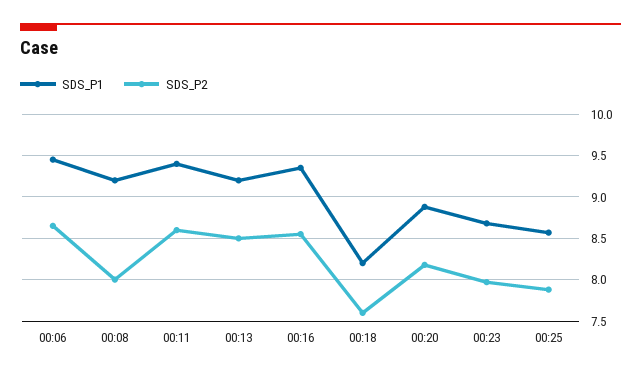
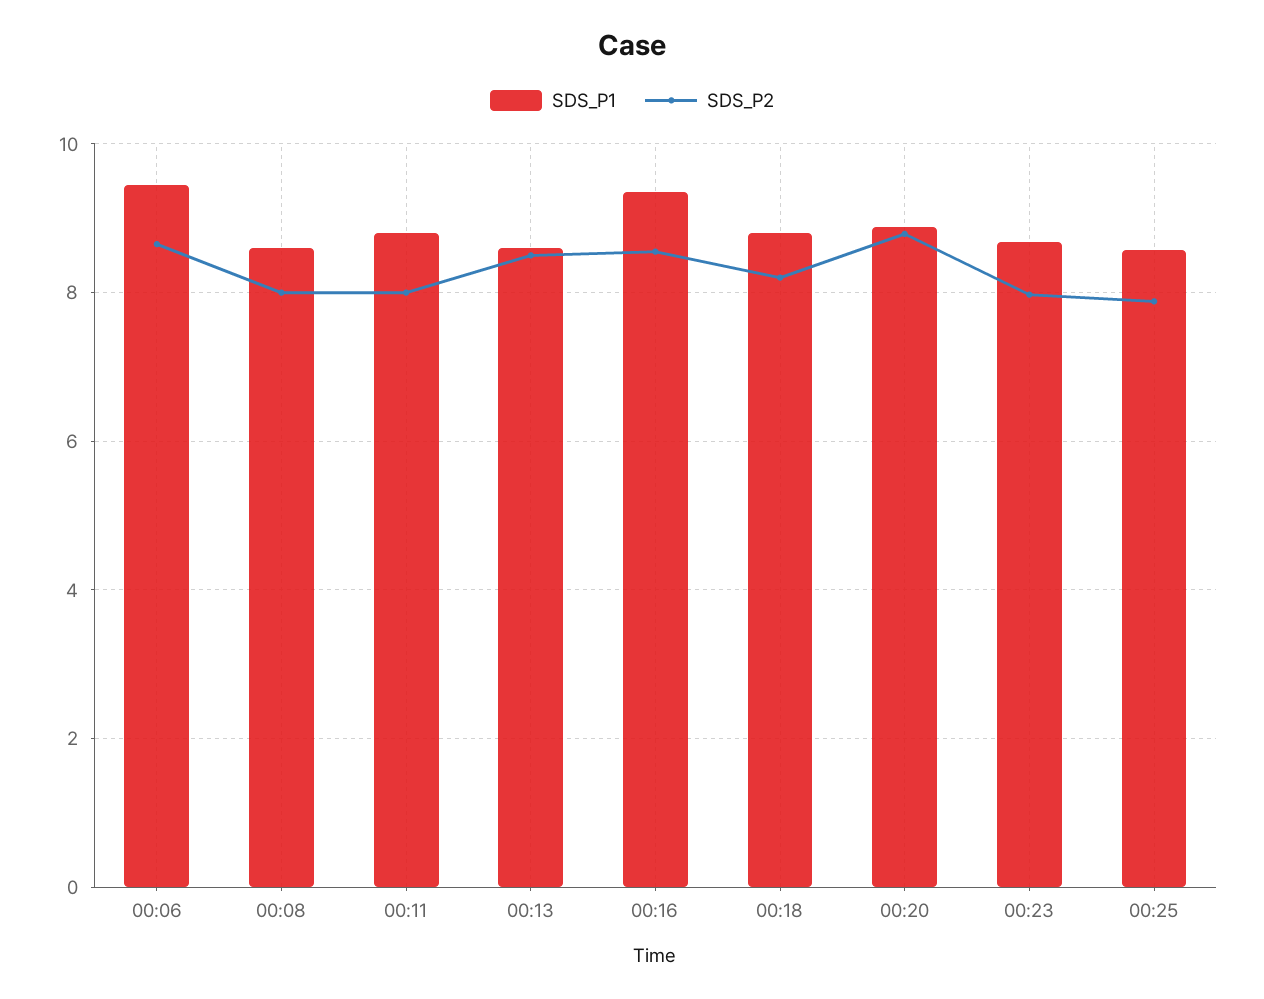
  {
    "SDS_P1": {
      "00:06": 9.5,
-     "00:08": 9.2,
+     "00:08": 8.6,
-     "00:11": 9.4,
+     "00:11": 8.8,
-     "00:13": 9.2,
+     "00:13": 8.6,
      "00:16": 9.4,
-     "00:18": 8.2,
+     "00:18": 8.8,
      "00:20": 8.9,
      "00:23": 8.7,
      "00:25": 8.6
    },
    "SDS_P2": {
      "00:06": 8.7,
      "00:08": 8,
-     "00:11": 8.6,
+     "00:11": 8,
      "00:13": 8.5,
      "00:16": 8.6,
-     "00:18": 7.6,
+     "00:18": 8.2,
-     "00:20": 8.2,
+     "00:20": 8.8,
      "00:23": 8,
      "00:25": 7.9
    }
  }

